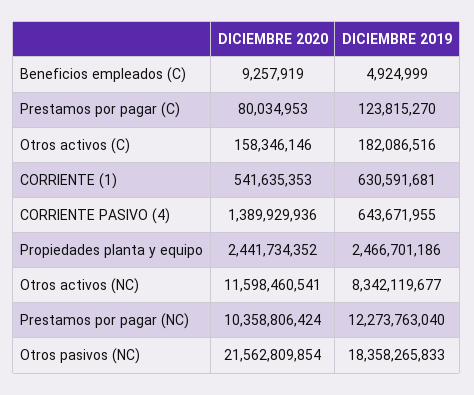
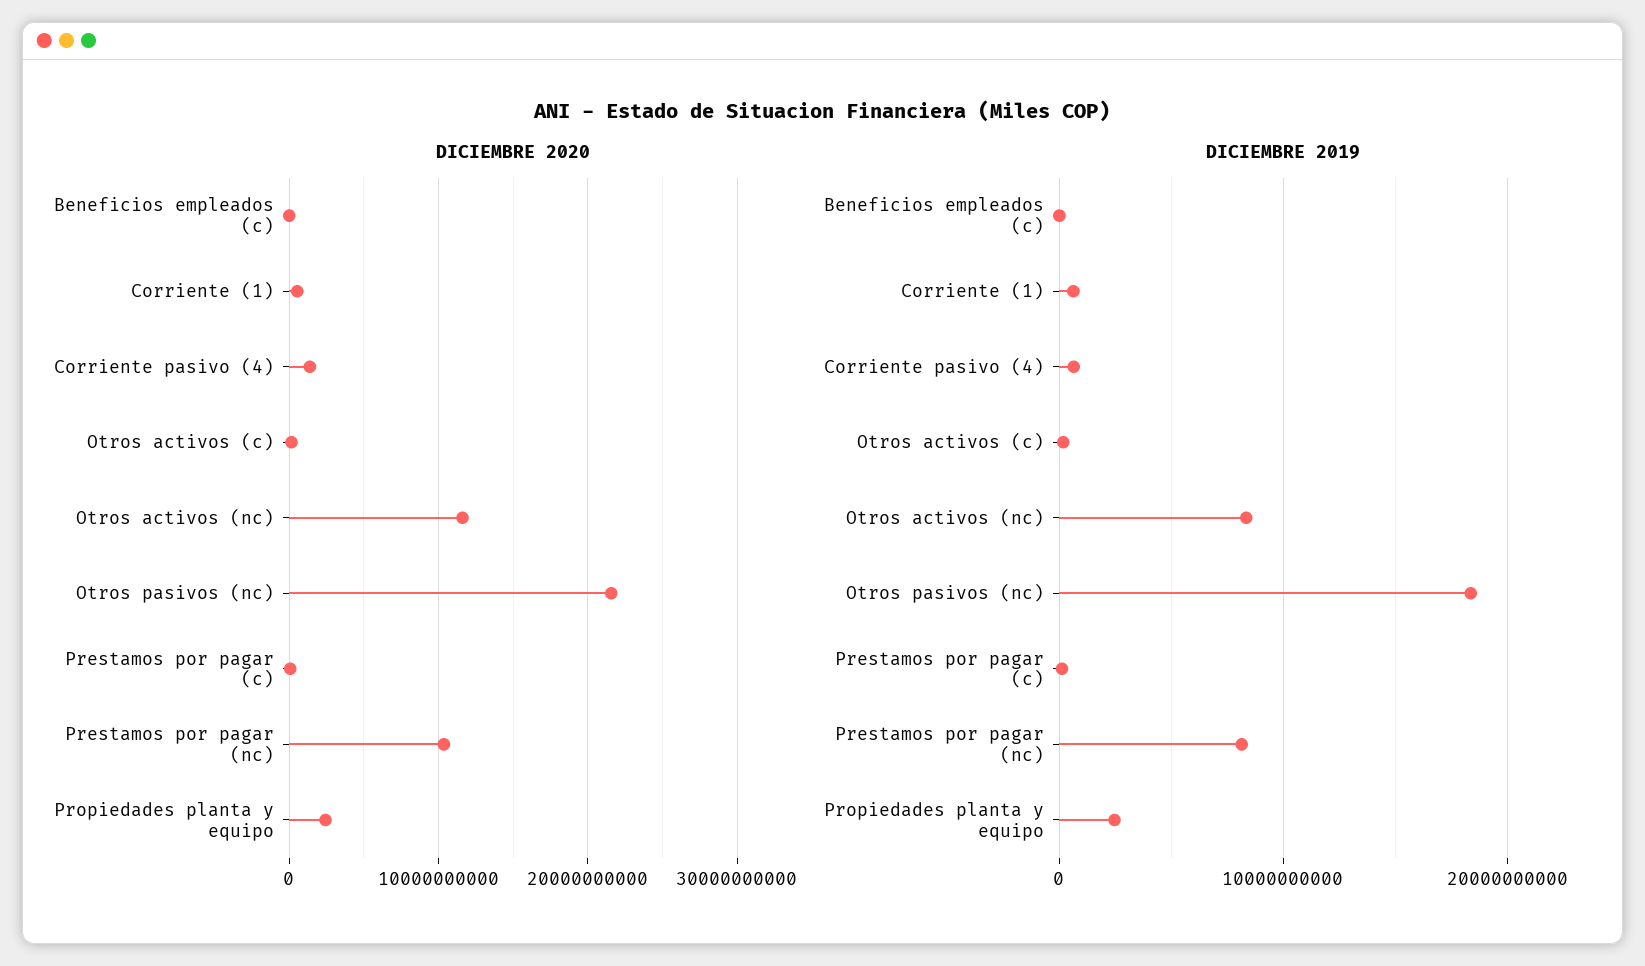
  {
    "DICIEMBRE 2020": {
      "Beneficios empleados (C)": 9257919,
      "Prestamos por pagar (C)": 80034953,
      "Otros activos (C)": 158346146,
      "CORRIENTE (1)": 541635353,
      "CORRIENTE PASIVO (4)": 1389929936,
      "Propiedades planta y equipo": 2441734352,
      "Otros activos (NC)": 11598460541,
      "Prestamos por pagar (NC)": 10358806424,
      "Otros pasivos (NC)": 21562809854
    },
    "DICIEMBRE 2019": {
      "Beneficios empleados (C)": 4924999,
      "Prestamos por pagar (C)": 123815270,
      "Otros activos (C)": 182086516,
      "CORRIENTE (1)": 630591681,
      "CORRIENTE PASIVO (4)": 643671955,
      "Propiedades planta y equipo": 2466701186,
      "Otros activos (NC)": 8342119677,
-     "Prestamos por pagar (NC)": 12273763040,
+     "Prestamos por pagar (NC)": 8000000000,
      "Otros pasivos (NC)": 18358265833
    }
  }

